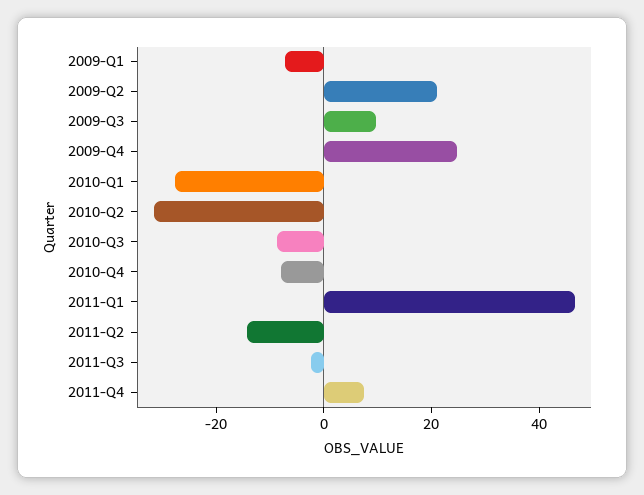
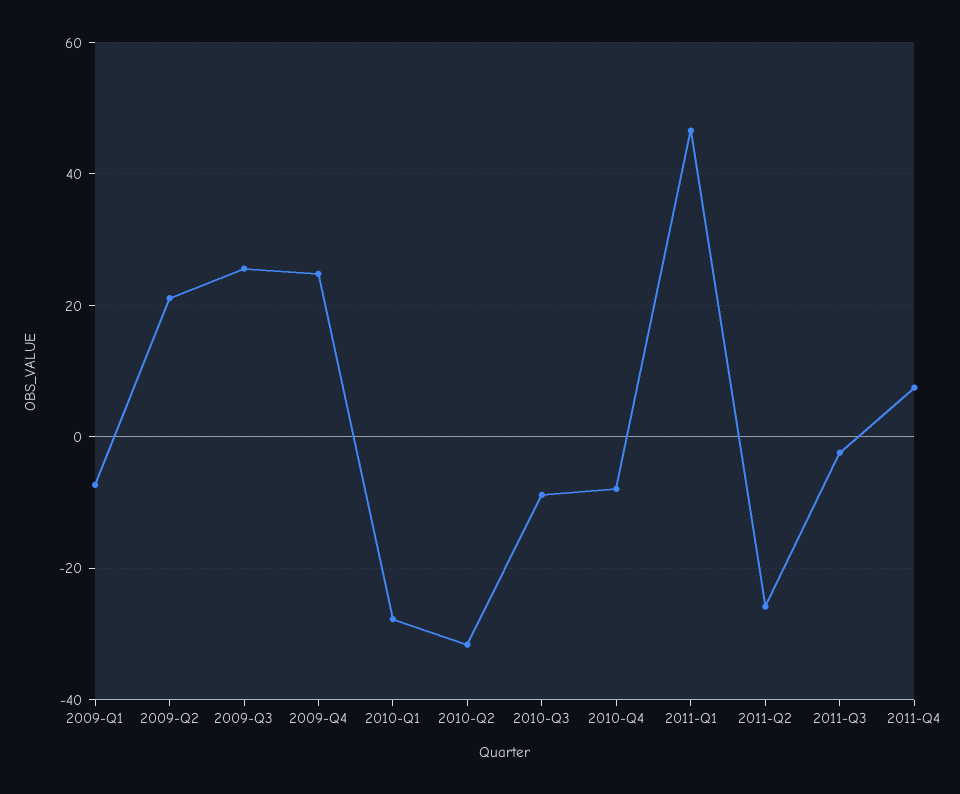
  {
    "2009-Q1": -8,
    "2009-Q2": 22,
-   "2009-Q3": 10,
+   "2009-Q3": 26,
    "2009-Q4": 24,
    "2010-Q1": -28,
    "2010-Q2": -32,
    "2010-Q3": -8,
    "2010-Q4": -8,
    "2011-Q1": 46,
-   "2011-Q2": -15,
+   "2011-Q2": -26,
    "2011-Q3": -2,
    "2011-Q4": 8
  }

